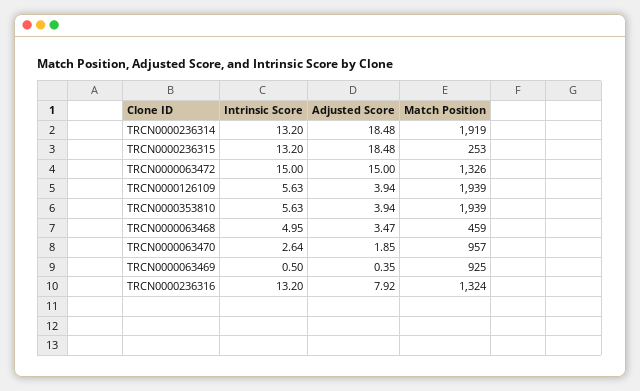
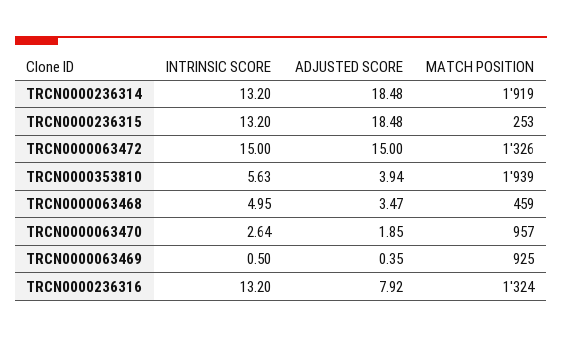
  {
    "Intrinsic Score": {
      "TRCN0000236314": 13.2,
      "TRCN0000236315": 13.2,
      "TRCN0000063472": 15,
-     "TRCN0000126109": 5.63,
      "TRCN0000353810": 5.63,
      "TRCN0000063468": 4.95,
      "TRCN0000063470": 2.64,
      "TRCN0000063469": 0.5,
      "TRCN0000236316": 13.2
    },
    "Adjusted Score": {
      "TRCN0000236314": 18.48,
      "TRCN0000236315": 18.48,
      "TRCN0000063472": 15,
-     "TRCN0000126109": 3.94,
      "TRCN0000353810": 3.94,
      "TRCN0000063468": 3.47,
      "TRCN0000063470": 1.85,
      "TRCN0000063469": 0.35,
      "TRCN0000236316": 7.92
    },
    "Match Position": {
      "TRCN0000236314": 1919,
      "TRCN0000236315": 253,
      "TRCN0000063472": 1326,
-     "TRCN0000126109": 1939,
      "TRCN0000353810": 1939,
      "TRCN0000063468": 459,
      "TRCN0000063470": 957,
      "TRCN0000063469": 925,
      "TRCN0000236316": 1324
    }
  }

